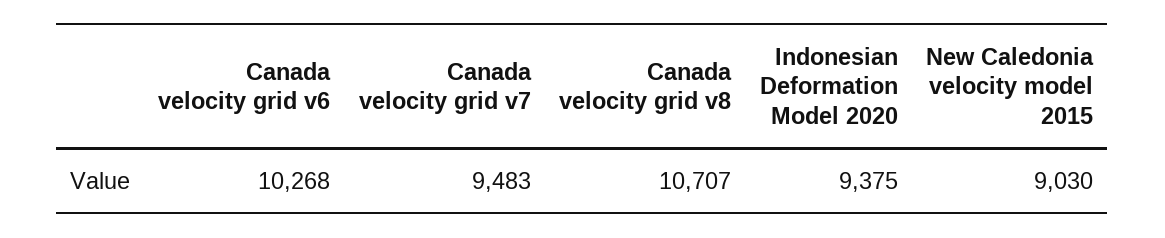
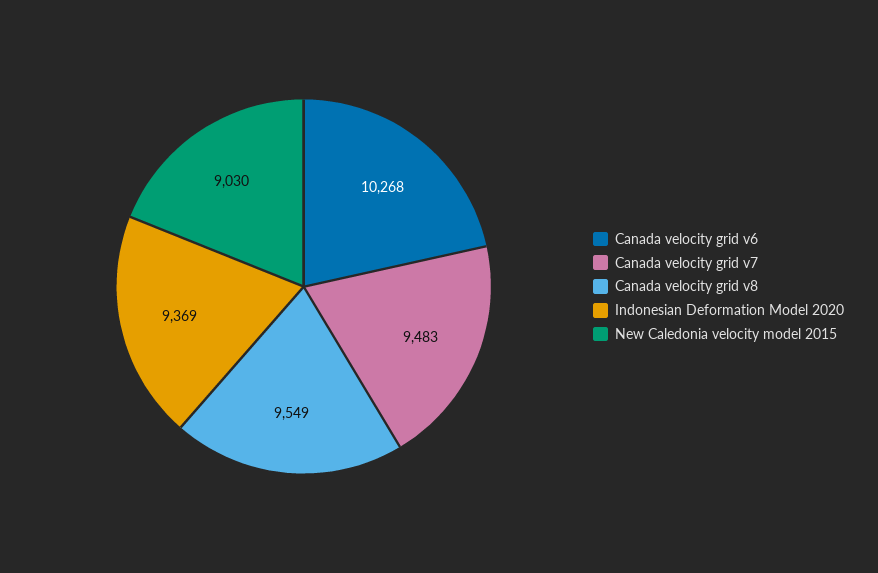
  {
    "Canada velocity grid v6": 10268,
    "Canada velocity grid v7": 9483,
-   "Canada velocity grid v8": 10707,
+   "Canada velocity grid v8": 9549,
-   "Indonesian Deformation Model 2020": 9375,
+   "Indonesian Deformation Model 2020": 9369,
    "New Caledonia velocity model 2015": 9030
  }

